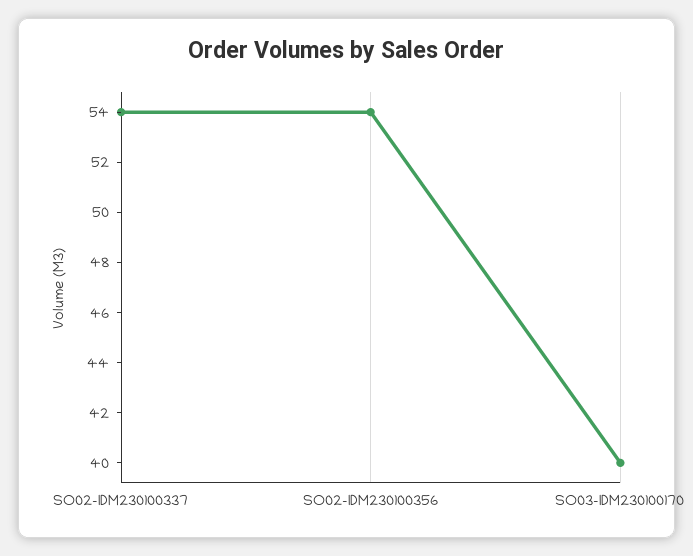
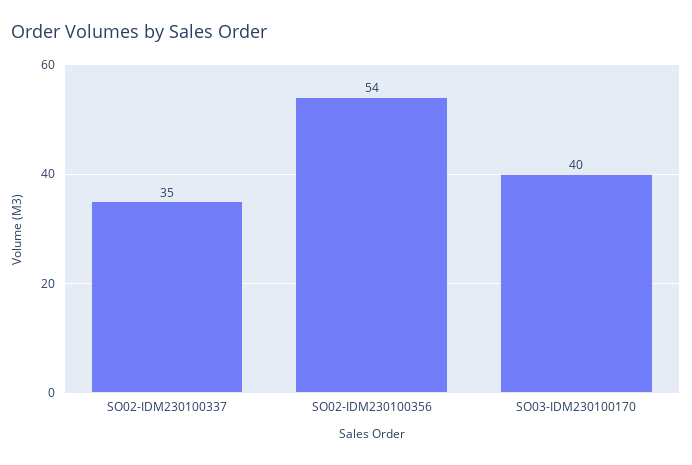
  {
-   "SO02-IDM230100337": 54,
+   "SO02-IDM230100337": 35,
    "SO02-IDM230100356": 54,
    "SO03-IDM230100170": 40
  }

